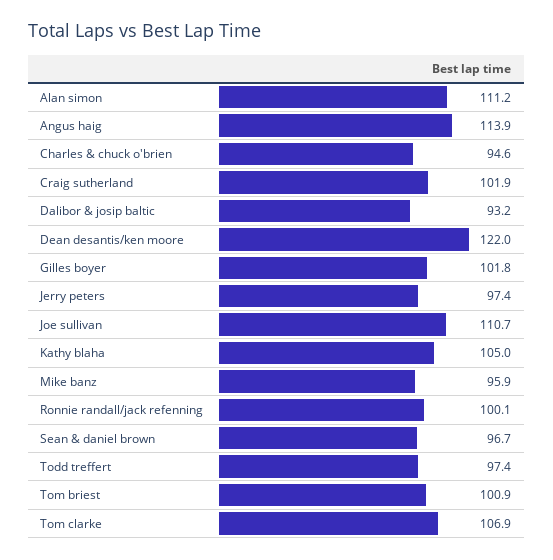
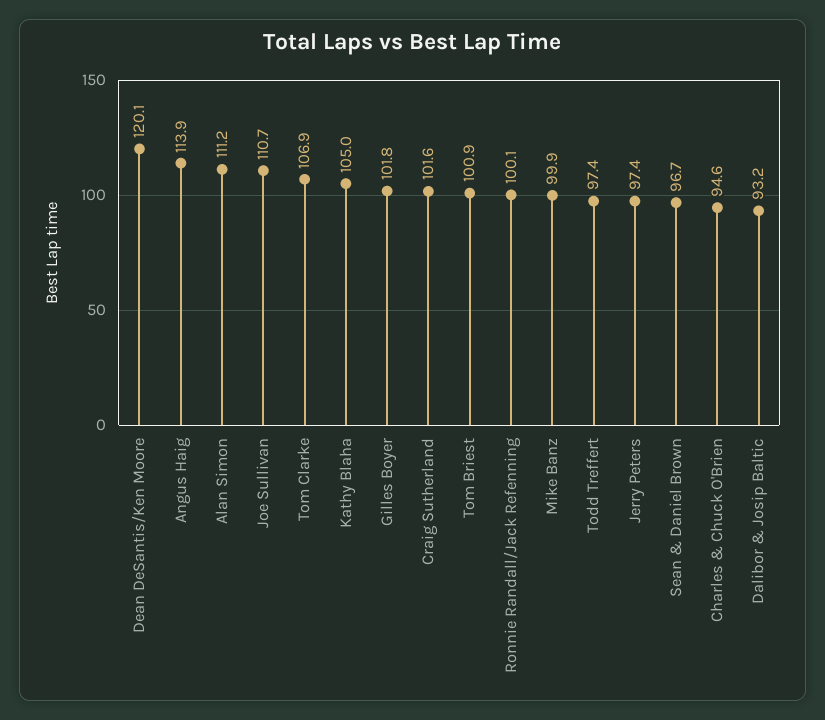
  {
    "Alan simon": 111.2,
    "Angus haig": 113.9,
    "Charles & chuck o'brien": 94.6,
-   "Craig sutherland": 101.9,
+   "Craig sutherland": 101.6,
    "Dalibor & josip baltic": 93.2,
-   "Dean desantis/ken moore": 122,
+   "Dean desantis/ken moore": 120.1,
    "Gilles boyer": 101.8,
    "Jerry peters": 97.4,
    "Joe sullivan": 110.7,
    "Kathy blaha": 105,
-   "Mike banz": 95.9,
+   "Mike banz": 99.9,
    "Ronnie randall/jack refenning": 100.1,
    "Sean & daniel brown": 96.7,
    "Todd treffert": 97.4,
    "Tom briest": 100.9,
    "Tom clarke": 106.9
  }

